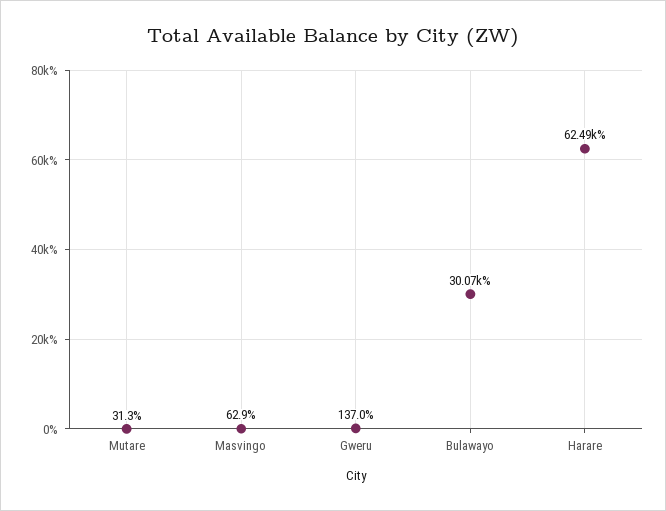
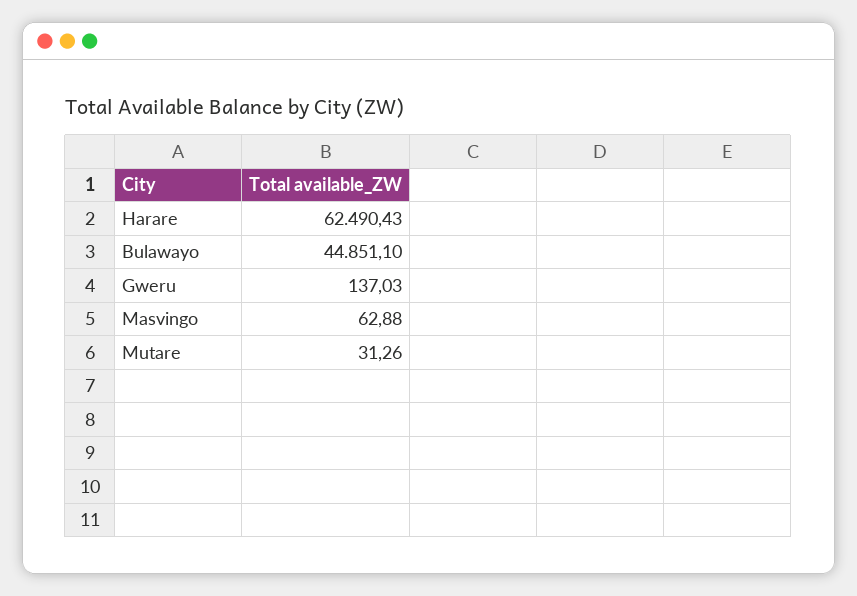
  {
    "Mutare": 31.26,
    "Masvingo": 62.88,
    "Gweru": 137.03,
-   "Bulawayo": 30070,
+   "Bulawayo": 44851.1,
    "Harare": 62490.43
  }

